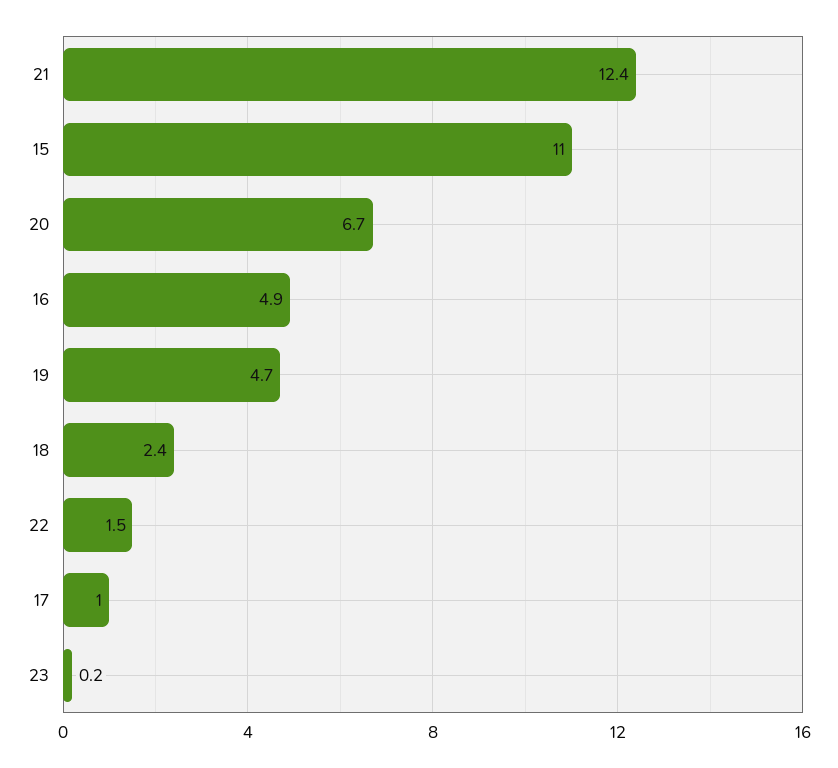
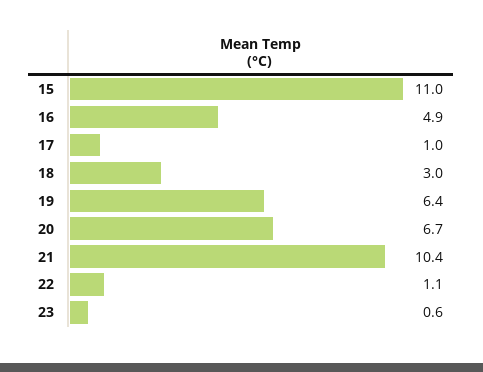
  {
-   "21": 12.4,
+   "21": 10.4,
    "15": 11,
    "20": 6.7,
    "16": 4.9,
-   "19": 4.7,
+   "19": 6.4,
-   "18": 2.4,
+   "18": 3,
-   "22": 1.5,
+   "22": 1.1,
    "17": 1,
-   "23": 0.2
+   "23": 0.6
  }

